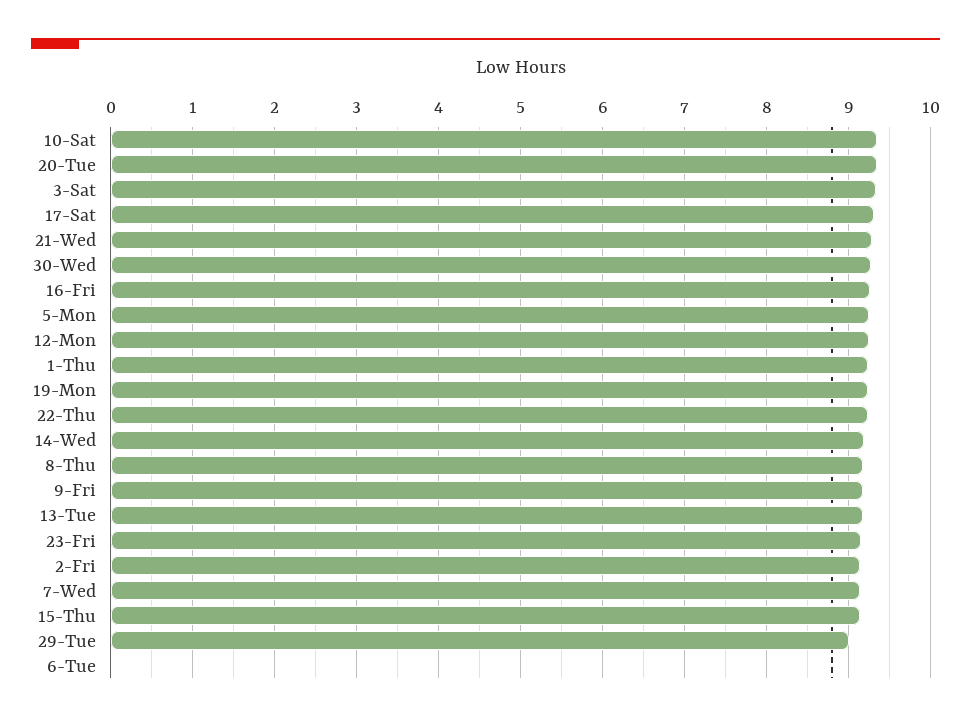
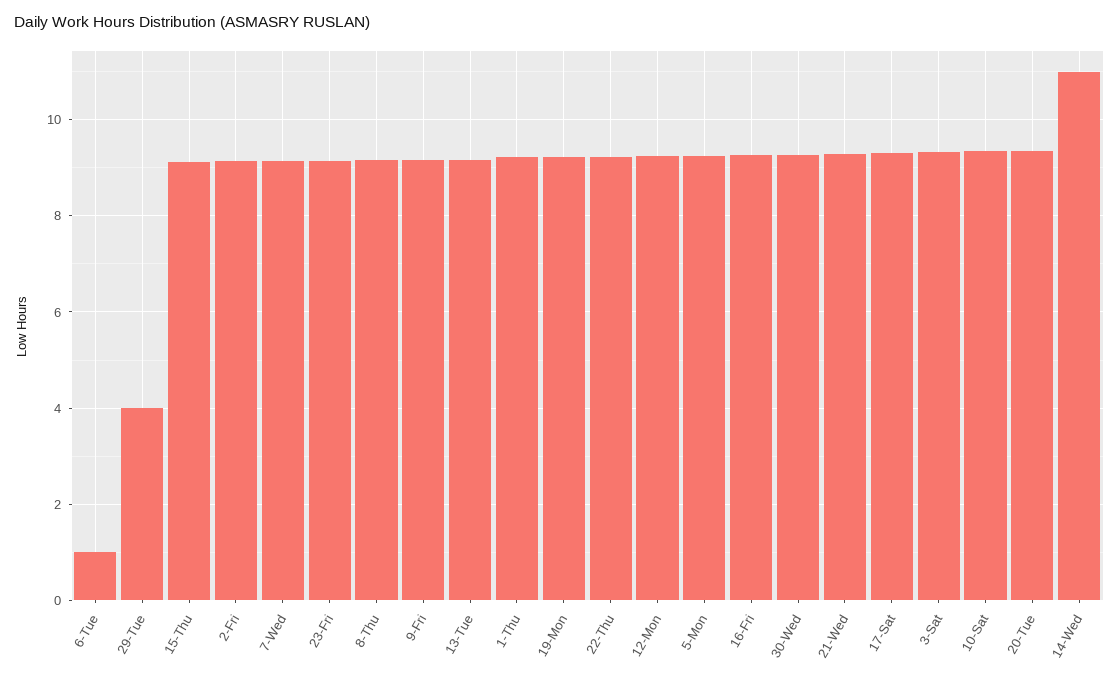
  {
    "10-Sat": 9.3,
    "20-Tue": 9.3,
    "3-Sat": 9.3,
    "17-Sat": 9.3,
    "21-Wed": 9.3,
    "30-Wed": 9.3,
    "16-Fri": 9.3,
    "5-Mon": 9.3,
    "12-Mon": 9.2,
    "1-Thu": 9.2,
    "19-Mon": 9.2,
    "22-Thu": 9.2,
-   "14-Wed": 9.2,
+   "14-Wed": 11,
    "8-Thu": 9.2,
    "9-Fri": 9.2,
    "13-Tue": 9.2,
    "23-Fri": 9.2,
    "2-Fri": 9.1,
    "7-Wed": 9.1,
    "15-Thu": 9.1,
-   "29-Tue": 9,
+   "29-Tue": 4,
-   "6-Tue": 0
+   "6-Tue": 1
  }

